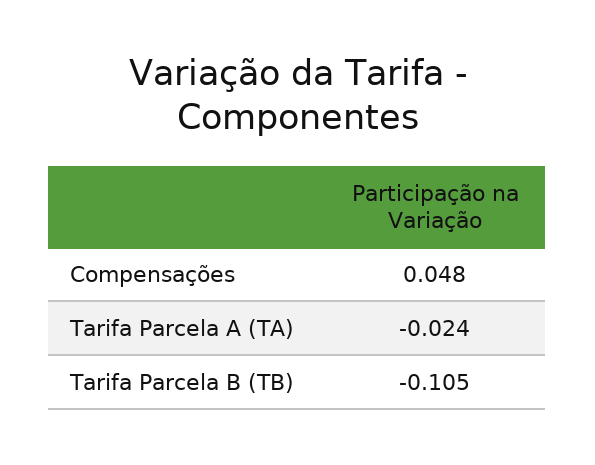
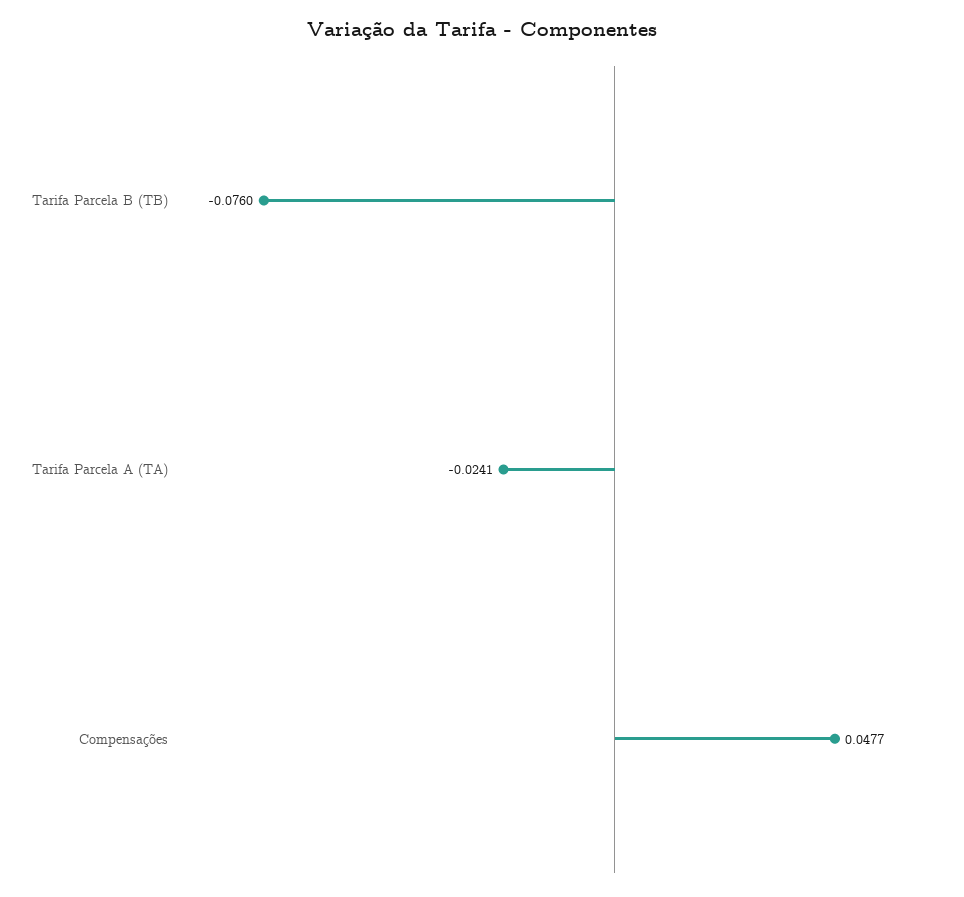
  {
    "Compensações": 0.0477,
    "Tarifa Parcela A (TA)": -0.0241,
-   "Tarifa Parcela B (TB)": -0.105
+   "Tarifa Parcela B (TB)": -0.076
  }

